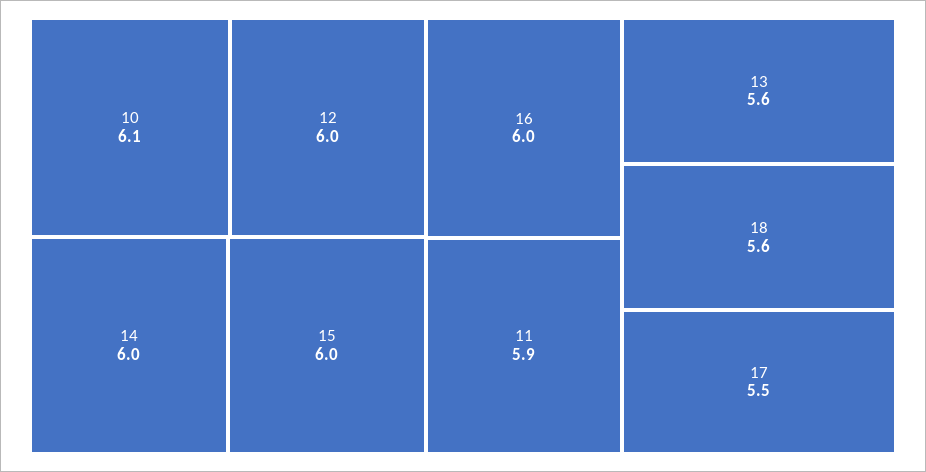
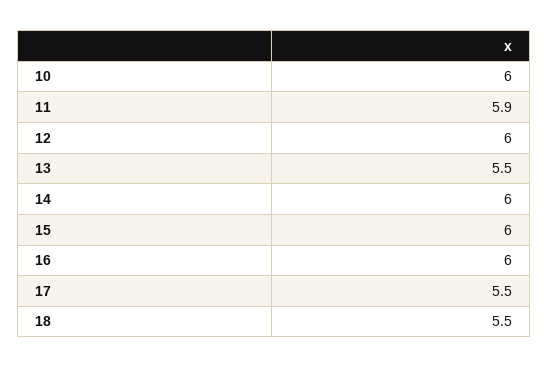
  {
-   "10": 6.1,
+   "10": 6,
    "12": 6,
    "14": 6,
    "15": 6,
    "16": 6,
    "11": 5.9,
-   "13": 5.6,
+   "13": 5.5,
-   "18": 5.6,
+   "18": 5.5,
    "17": 5.5
  }

